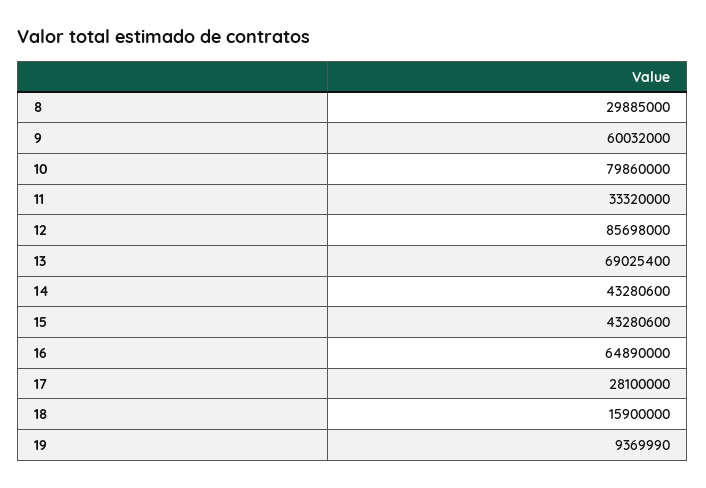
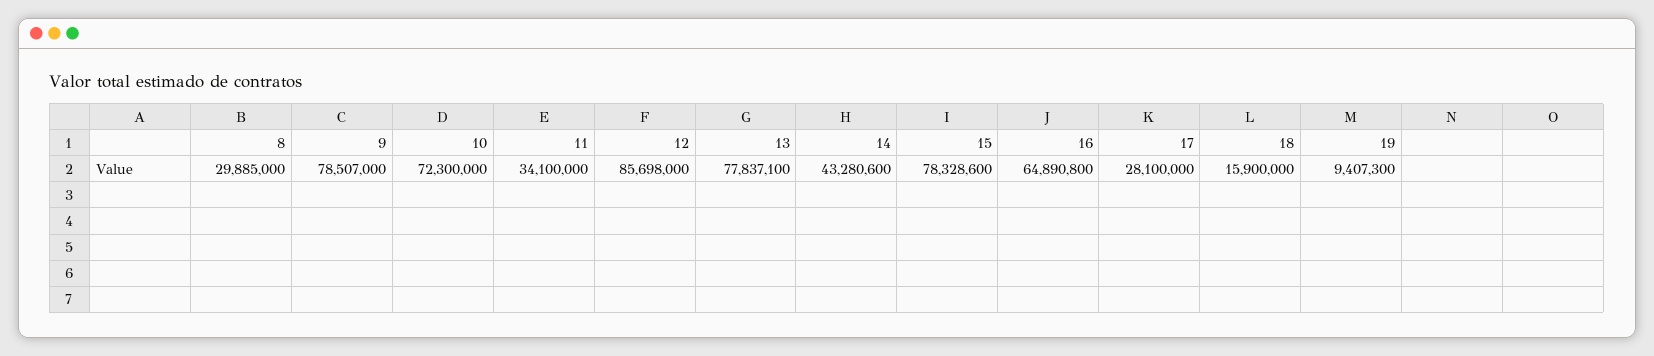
  {
    "8": 29885000,
-   "9": 60032000,
+   "9": 78507000,
-   "10": 79860000,
+   "10": 72300000,
-   "11": 33320000,
+   "11": 34100000,
    "12": 85698000,
-   "13": 69025400,
+   "13": 77837100,
    "14": 43280600,
-   "15": 43280600,
+   "15": 78328600,
-   "16": 64890000,
+   "16": 64890800,
    "17": 28100000,
    "18": 15900000,
-   "19": 9369990
+   "19": 9407300
  }

